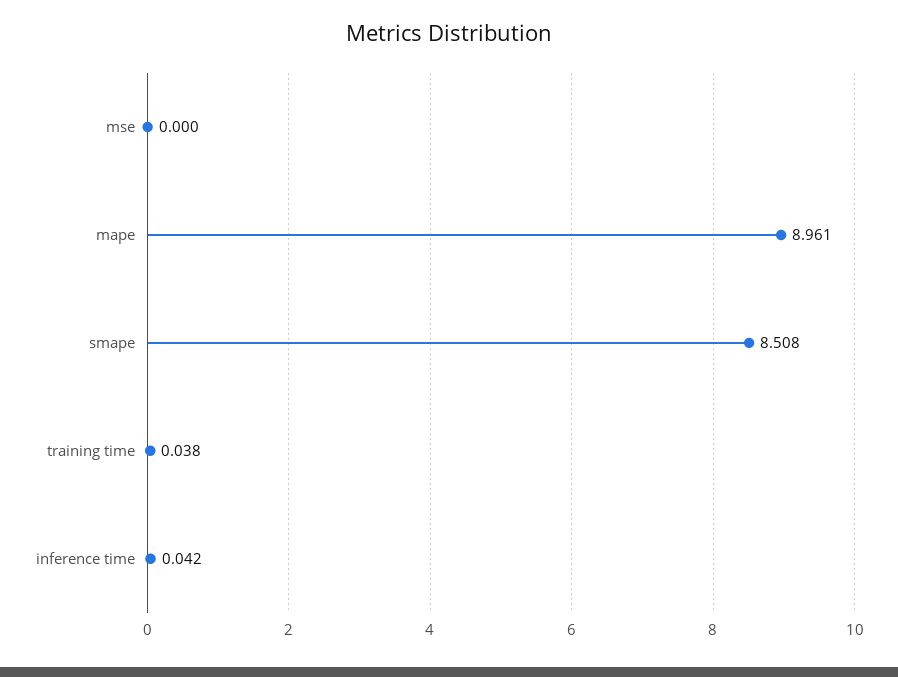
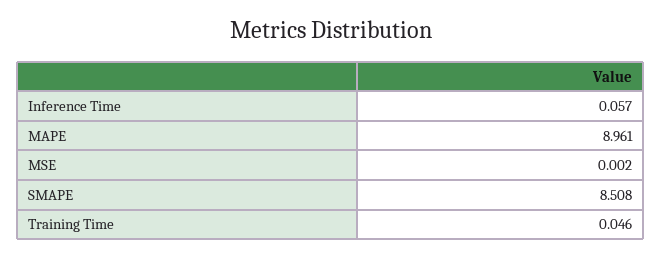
  {
-   "mse": 0,
+   "mse": 0.002,
    "mape": 8.961,
    "smape": 8.508,
-   "training time": 0.038,
+   "training time": 0.046,
-   "inference time": 0.042
+   "inference time": 0.057
  }

